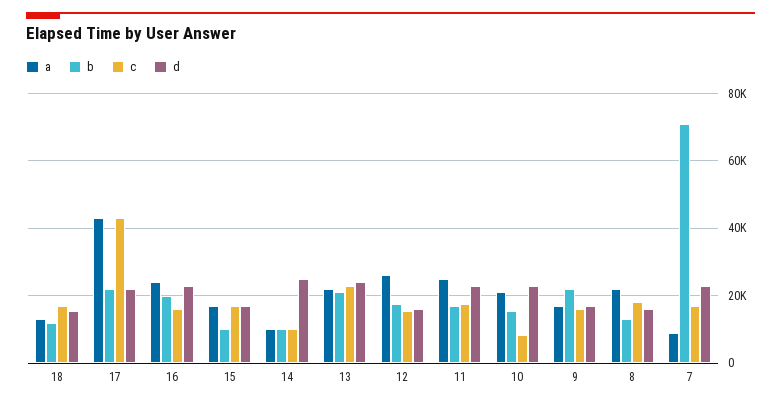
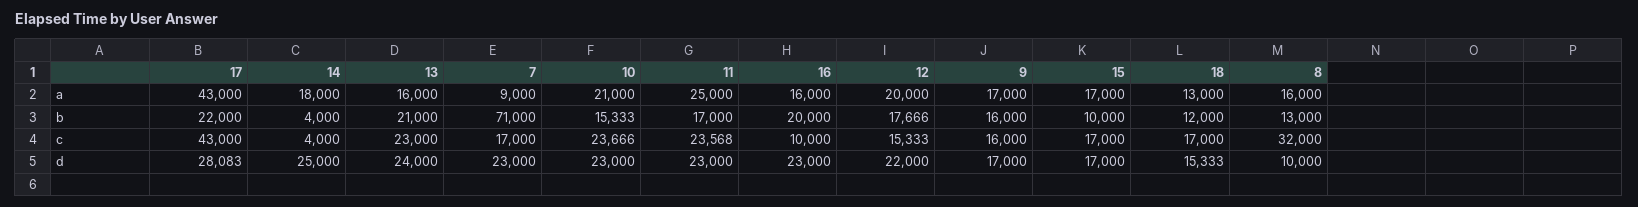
  {
    "a": {
      "18": 13000,
      "17": 43000,
-     "16": 24000,
+     "16": 16000,
      "15": 17000,
-     "14": 10000,
+     "14": 18000,
-     "13": 22000,
+     "13": 16000,
-     "12": 26000,
+     "12": 20000,
      "11": 25000,
      "10": 21000,
      "9": 17000,
-     "8": 22000,
+     "8": 16000,
      "7": 9000
    },
    "b": {
      "18": 12000,
      "17": 22000,
      "16": 20000,
      "15": 10000,
-     "14": 10000,
+     "14": 4000,
      "13": 21000,
      "12": 17666,
      "11": 17000,
      "10": 15333,
-     "9": 22000,
+     "9": 16000,
      "8": 13000,
      "7": 71000
    },
    "c": {
      "18": 17000,
      "17": 43000,
-     "16": 16000,
+     "16": 10000,
      "15": 17000,
-     "14": 10000,
+     "14": 4000,
      "13": 23000,
      "12": 15333,
-     "11": 18000,
+     "11": 23568,
-     "10": 8000,
+     "10": 23666,
      "9": 16000,
-     "8": 18000,
+     "8": 32000,
      "7": 17000
    },
    "d": {
      "18": 15333,
-     "17": 22000,
+     "17": 28083,
      "16": 23000,
      "15": 17000,
      "14": 25000,
      "13": 24000,
-     "12": 16000,
+     "12": 22000,
      "11": 23000,
      "10": 23000,
      "9": 17000,
-     "8": 16000,
+     "8": 10000,
      "7": 23000
    }
  }

